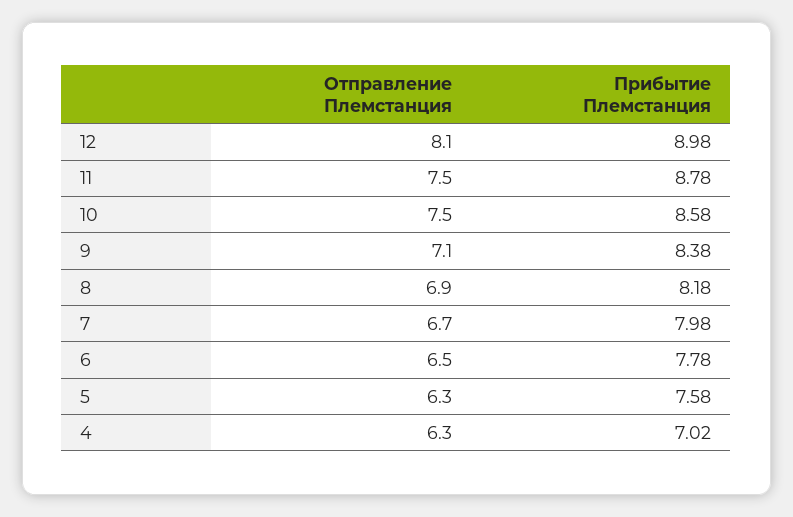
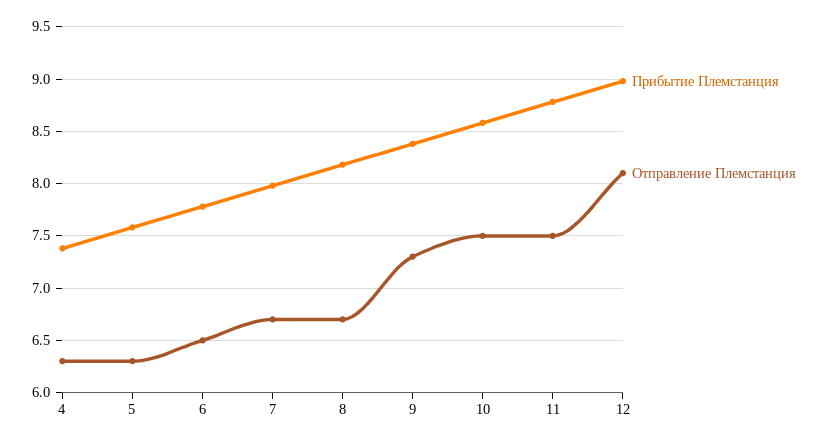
  {
    "Отправление Племстанция": {
      "12": 8.1,
      "11": 7.5,
      "10": 7.5,
-     "9": 7.1,
+     "9": 7.3,
-     "8": 6.9,
+     "8": 6.7,
      "7": 6.7,
      "6": 6.5,
      "5": 6.3,
      "4": 6.3
    },
    "Прибытие Племстанция": {
      "12": 8.98,
      "11": 8.78,
      "10": 8.58,
      "9": 8.38,
      "8": 8.18,
      "7": 7.98,
      "6": 7.78,
      "5": 7.58,
-     "4": 7.02
+     "4": 7.4
    }
  }

